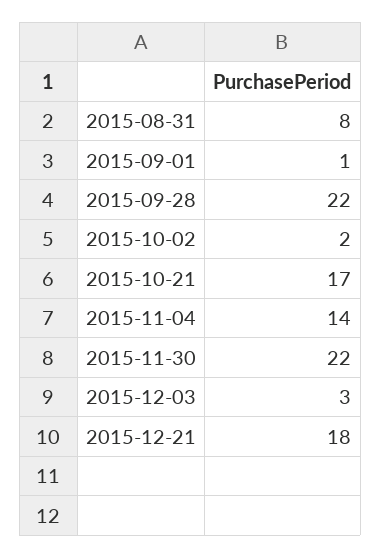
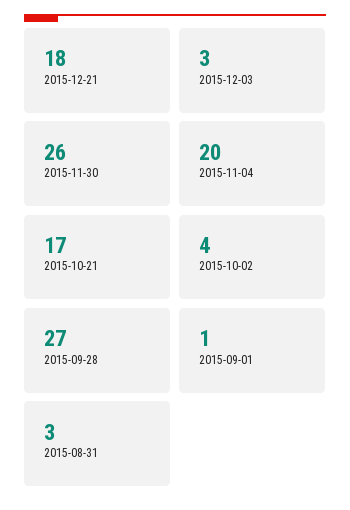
  {
-   "2015-08-31": 8,
+   "2015-08-31": 3,
    "2015-09-01": 1,
-   "2015-09-28": 22,
+   "2015-09-28": 27,
-   "2015-10-02": 2,
+   "2015-10-02": 4,
    "2015-10-21": 17,
-   "2015-11-04": 14,
+   "2015-11-04": 20,
-   "2015-11-30": 22,
+   "2015-11-30": 26,
    "2015-12-03": 3,
    "2015-12-21": 18
  }

